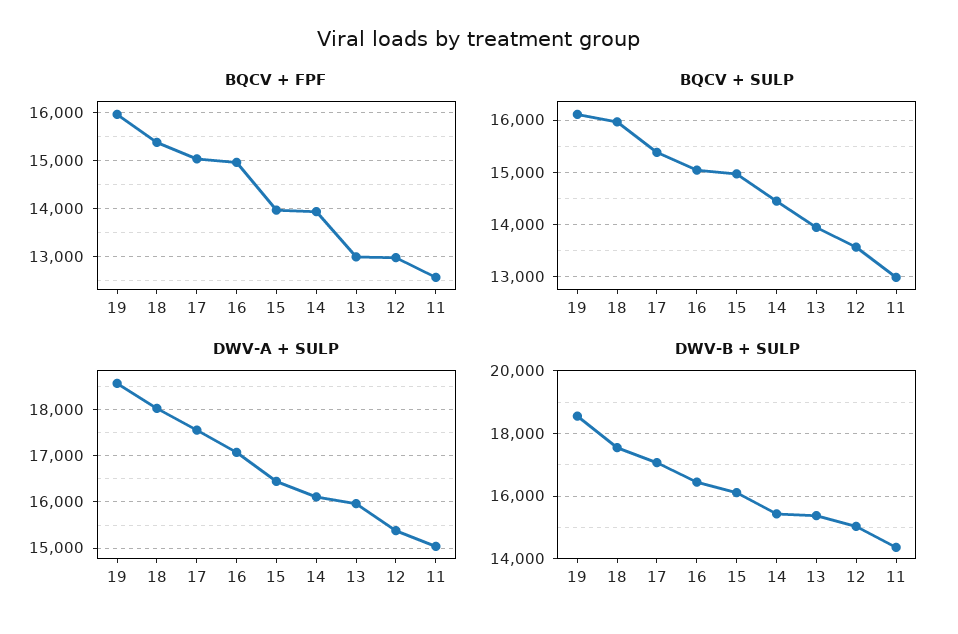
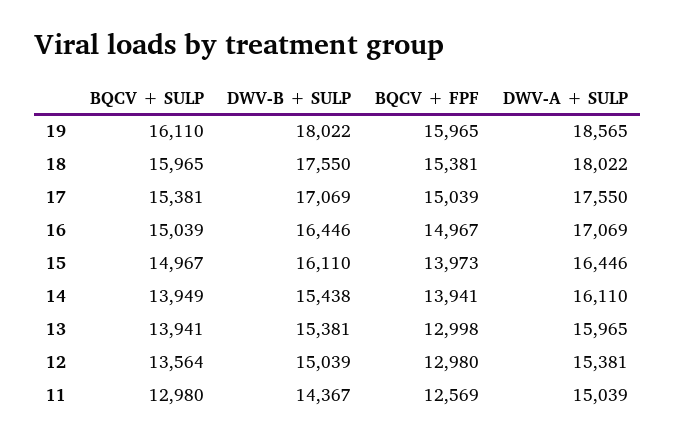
  {
    "BQCV + FPF": {
      "19": 15965,
      "18": 15381,
      "17": 15039,
      "16": 14967,
      "15": 13973,
      "14": 13941,
      "13": 12998,
      "12": 12980,
      "11": 12569
    },
    "BQCV + SULP": {
      "19": 16110,
      "18": 15965,
      "17": 15381,
      "16": 15039,
      "15": 14967,
-     "14": 14400,
+     "14": 13949,
      "13": 13941,
      "12": 13564,
      "11": 12980
    },
    "DWV-A + SULP": {
      "19": 18565,
      "18": 18022,
      "17": 17550,
      "16": 17069,
      "15": 16446,
      "14": 16110,
      "13": 15965,
      "12": 15381,
      "11": 15039
    },
    "DWV-B + SULP": {
-     "19": 18600,
+     "19": 18022,
      "18": 17550,
      "17": 17069,
      "16": 16446,
      "15": 16110,
      "14": 15438,
      "13": 15381,
      "12": 15039,
      "11": 14367
    }
  }

